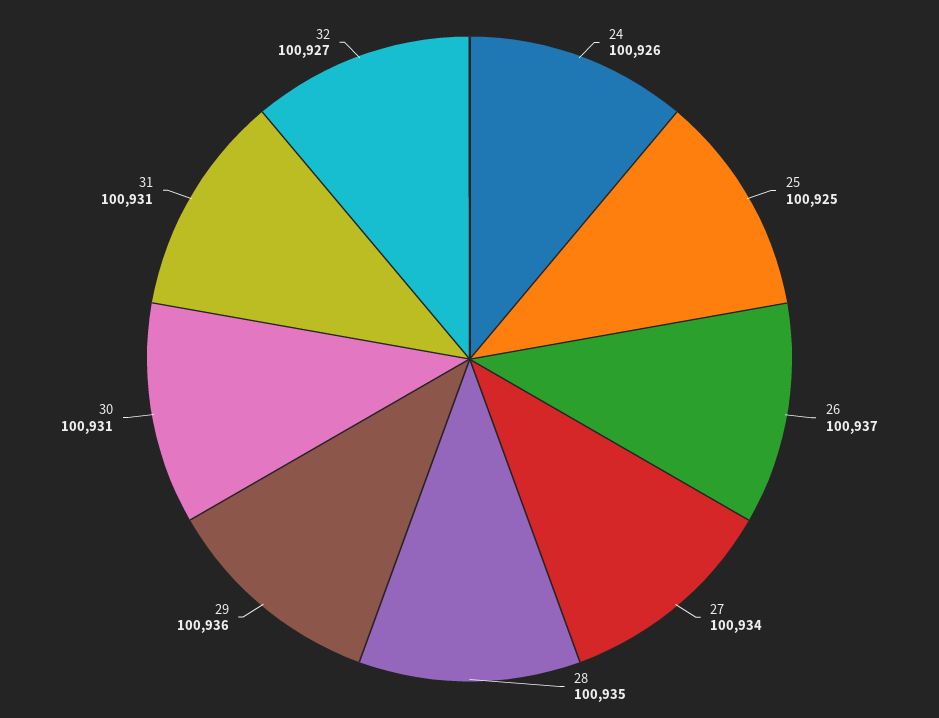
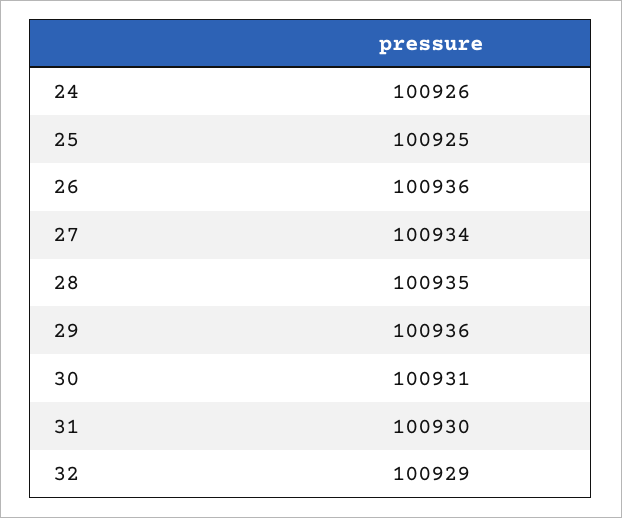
  {
    "24": 100926,
    "25": 100925,
-   "26": 100937,
+   "26": 100936,
    "27": 100934,
    "28": 100935,
    "29": 100936,
    "30": 100931,
-   "31": 100931,
+   "31": 100930,
-   "32": 100927
+   "32": 100929
  }

